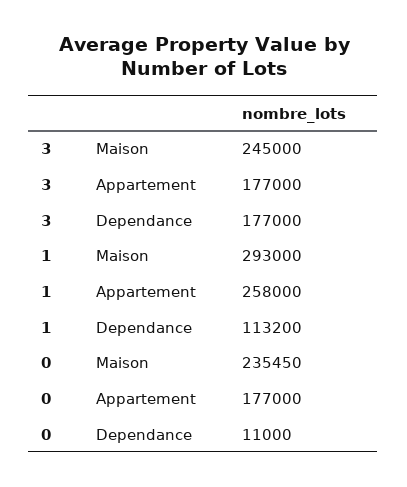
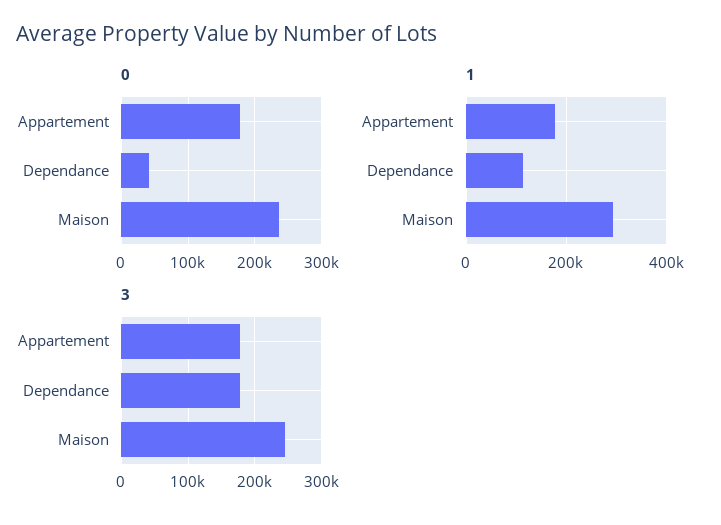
  {
    "3": {
      "Maison": 245000,
      "Appartement": 177000,
      "Dependance": 177000
    },
    "1": {
      "Maison": 293000,
-     "Appartement": 258000,
+     "Appartement": 180000,
      "Dependance": 113200
    },
    "0": {
      "Maison": 235450,
      "Appartement": 177000,
-     "Dependance": 11000
+     "Dependance": 40000
    }
  }

